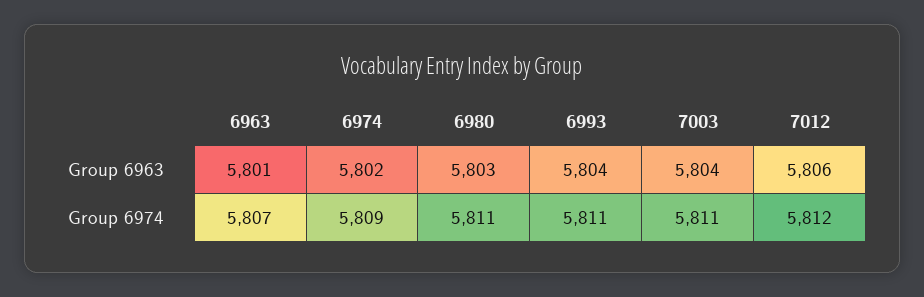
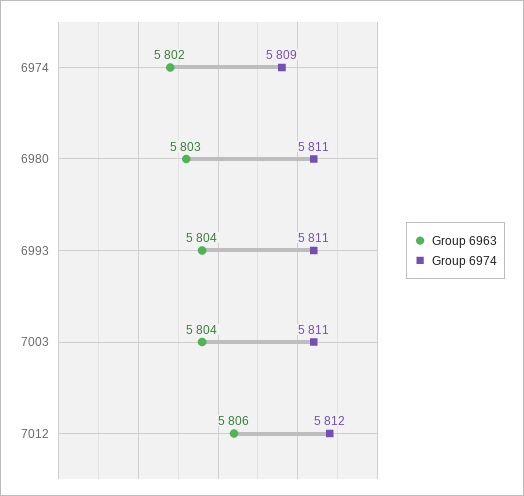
  {
    "Group 6963": {
-     "6963": 5801,
      "6974": 5802,
      "6980": 5803,
      "6993": 5804,
      "7003": 5804,
      "7012": 5806
    },
    "Group 6974": {
-     "6963": 5807,
      "6974": 5809,
      "6980": 5811,
      "6993": 5811,
      "7003": 5811,
      "7012": 5812
    }
  }

